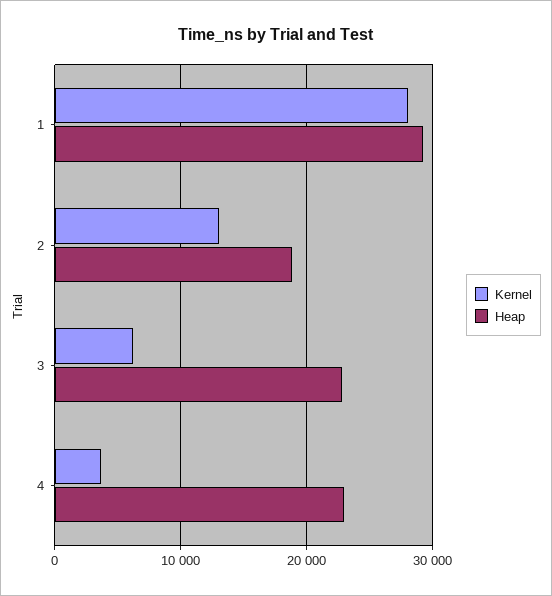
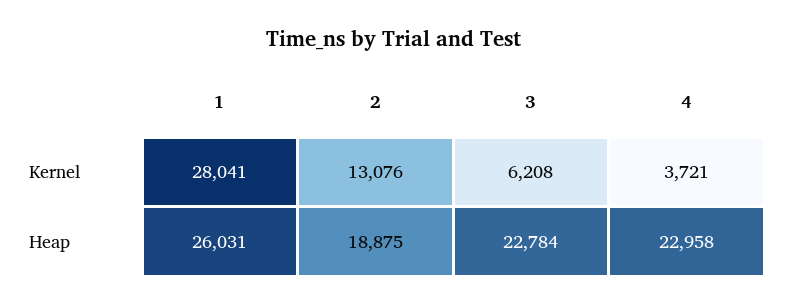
  {
    "Kernel": {
      "1": 28041,
      "2": 13076,
      "3": 6208,
      "4": 3721
    },
    "Heap": {
-     "1": 29000,
+     "1": 26031,
      "2": 18875,
      "3": 22784,
      "4": 22958
    }
  }

